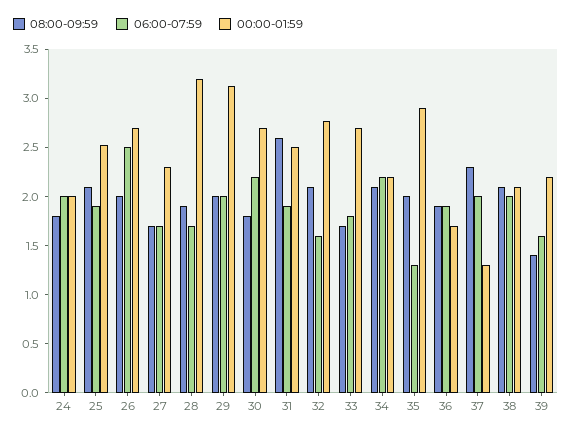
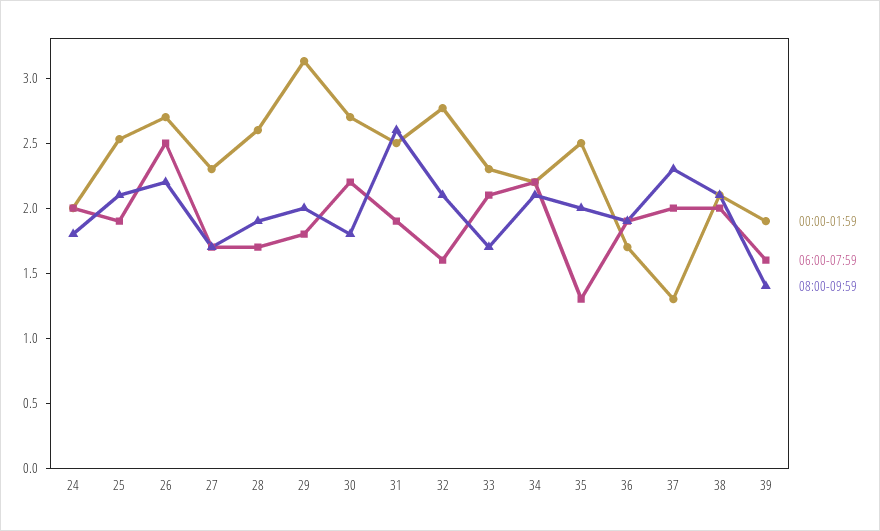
  {
    "08:00-09:59": {
      "24": 1.8,
      "25": 2.1,
-     "26": 2,
+     "26": 2.2,
      "27": 1.7,
      "28": 1.9,
      "29": 2,
      "30": 1.8,
      "31": 2.6,
      "32": 2.1,
      "33": 1.7,
      "34": 2.1,
      "35": 2,
      "36": 1.9,
      "37": 2.3,
      "38": 2.1,
      "39": 1.4
    },
    "06:00-07:59": {
      "24": 2,
      "25": 1.9,
      "26": 2.5,
      "27": 1.7,
      "28": 1.7,
-     "29": 2,
+     "29": 1.8,
      "30": 2.2,
      "31": 1.9,
      "32": 1.6,
-     "33": 1.8,
+     "33": 2.1,
      "34": 2.2,
      "35": 1.3,
      "36": 1.9,
      "37": 2,
      "38": 2,
      "39": 1.6
    },
    "00:00-01:59": {
      "24": 2,
      "25": 2.5,
      "26": 2.7,
      "27": 2.3,
-     "28": 3.2,
+     "28": 2.6,
      "29": 3.1,
      "30": 2.7,
      "31": 2.5,
      "32": 2.8,
-     "33": 2.7,
+     "33": 2.3,
      "34": 2.2,
-     "35": 2.9,
+     "35": 2.5,
      "36": 1.7,
      "37": 1.3,
      "38": 2.1,
-     "39": 2.2
+     "39": 1.9
    }
  }

